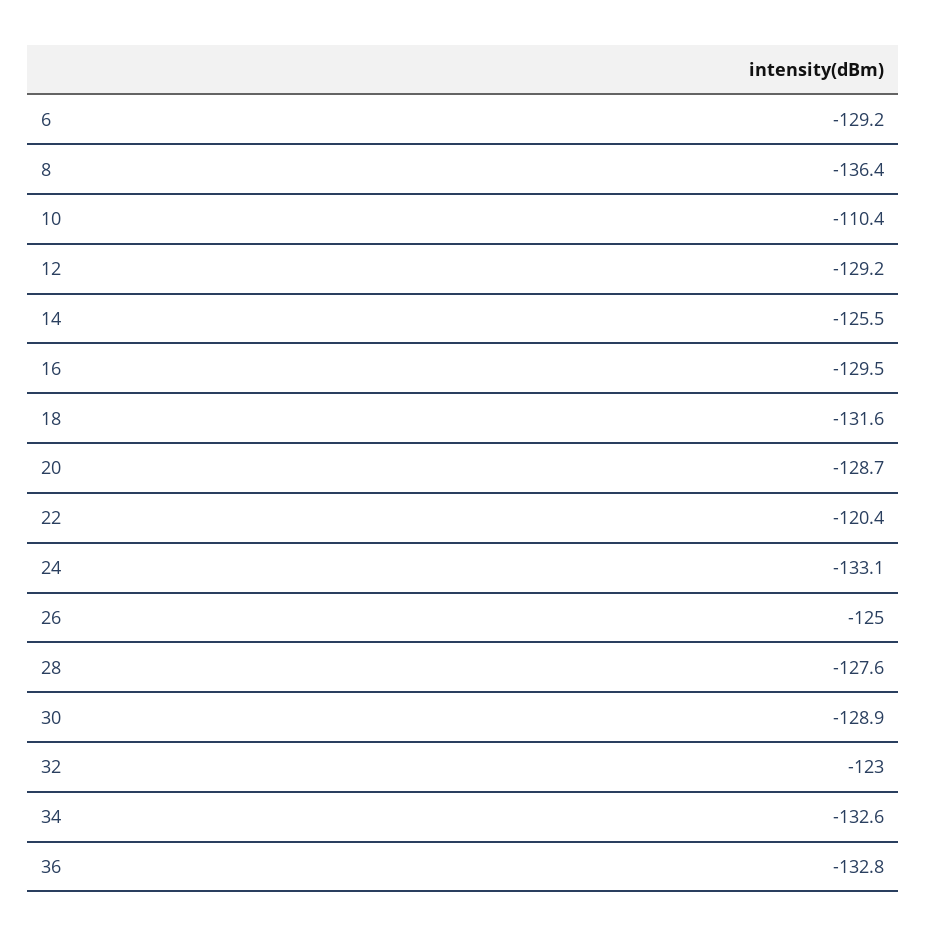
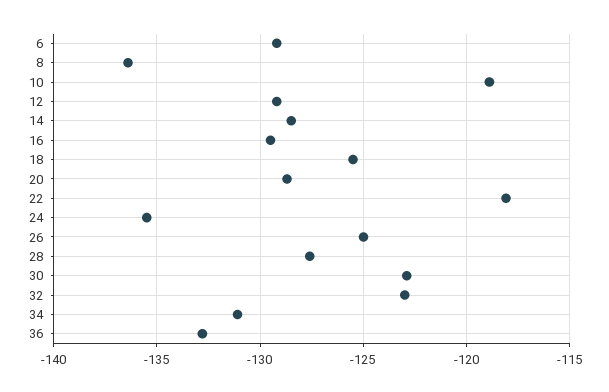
  {
    "6": -129.2,
    "8": -136.4,
-   "10": -110.4,
+   "10": -119,
    "12": -129.2,
-   "14": -125.5,
+   "14": -128.5,
    "16": -129.5,
-   "18": -131.6,
+   "18": -125.5,
    "20": -128.7,
-   "22": -120.4,
+   "22": -118,
-   "24": -133.1,
+   "24": -135.5,
    "26": -125,
    "28": -127.6,
-   "30": -128.9,
+   "30": -123,
    "32": -123,
-   "34": -132.6,
+   "34": -131,
    "36": -132.8
  }

